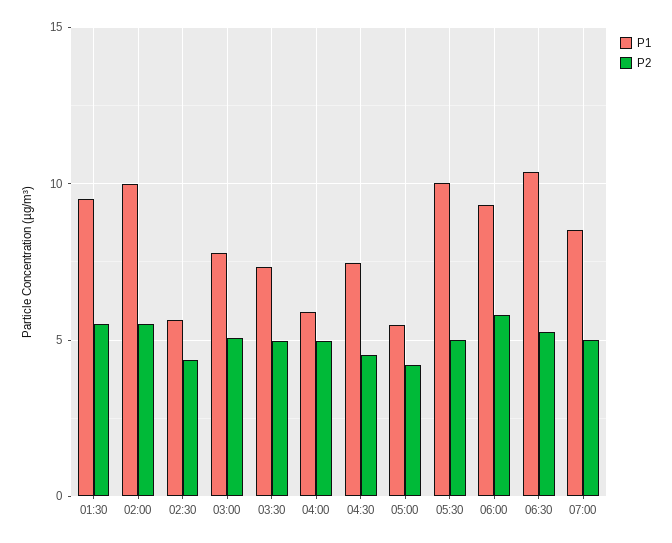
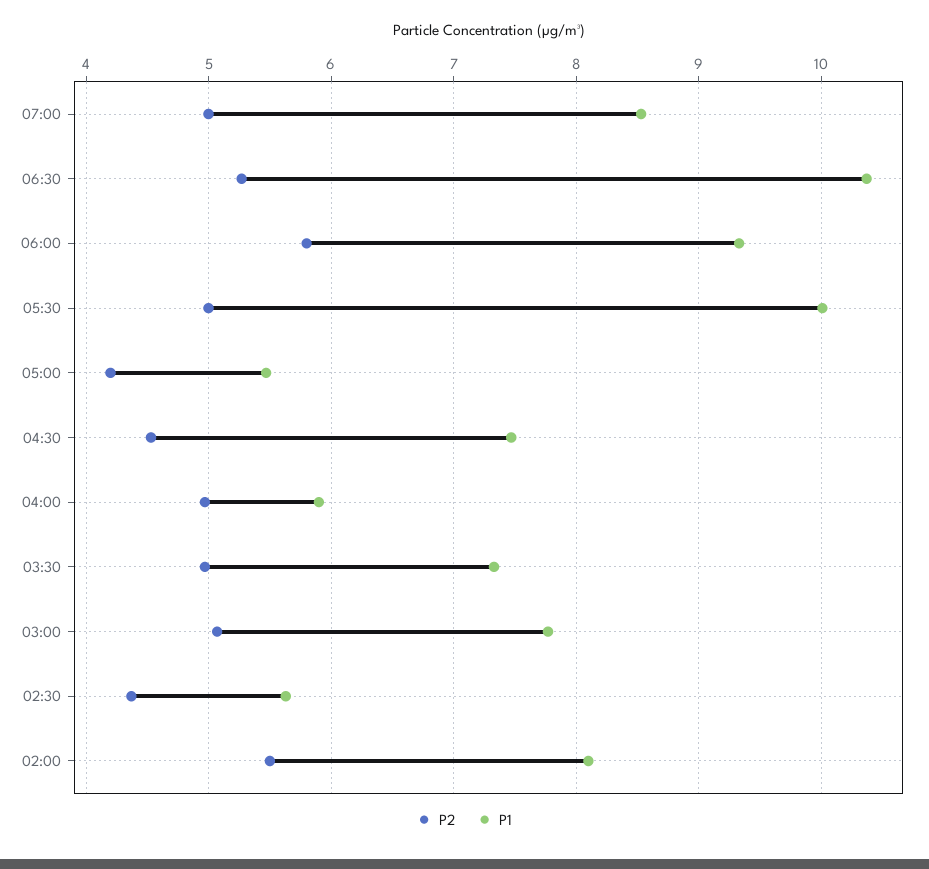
  {
    "P1": {
-     "01:30": 9.5,
-     "02:00": 10,
+     "02:00": 8.1,
      "02:30": 5.6,
      "03:00": 7.8,
      "03:30": 7.3,
      "04:00": 5.9,
      "04:30": 7.5,
      "05:00": 5.5,
      "05:30": 10,
      "06:00": 9.3,
      "06:30": 10.4,
      "07:00": 8.5
    },
    "P2": {
-     "01:30": 5.5,
      "02:00": 5.5,
      "02:30": 4.4,
      "03:00": 5.1,
      "03:30": 5,
      "04:00": 5,
      "04:30": 4.5,
      "05:00": 4.2,
      "05:30": 5,
      "06:00": 5.8,
      "06:30": 5.3,
      "07:00": 5
    }
  }

